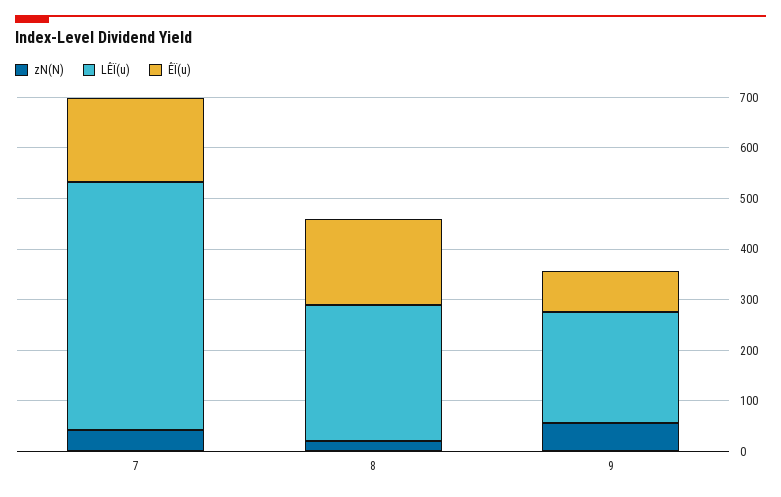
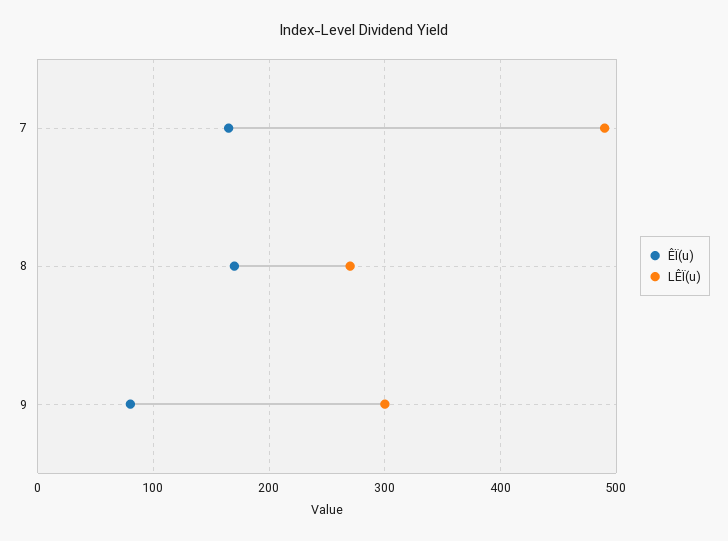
  {
-   "zN(N)": {
-     "7": 40,
-     "8": 20,
-     "9": 60
-   },
    "LÊÏ(u)": {
      "7": 490,
      "8": 270,
-     "9": 220
+     "9": 300
    },
    "ÊÏ(u)": {
      "7": 170,
      "8": 170,
      "9": 80
    }
  }

